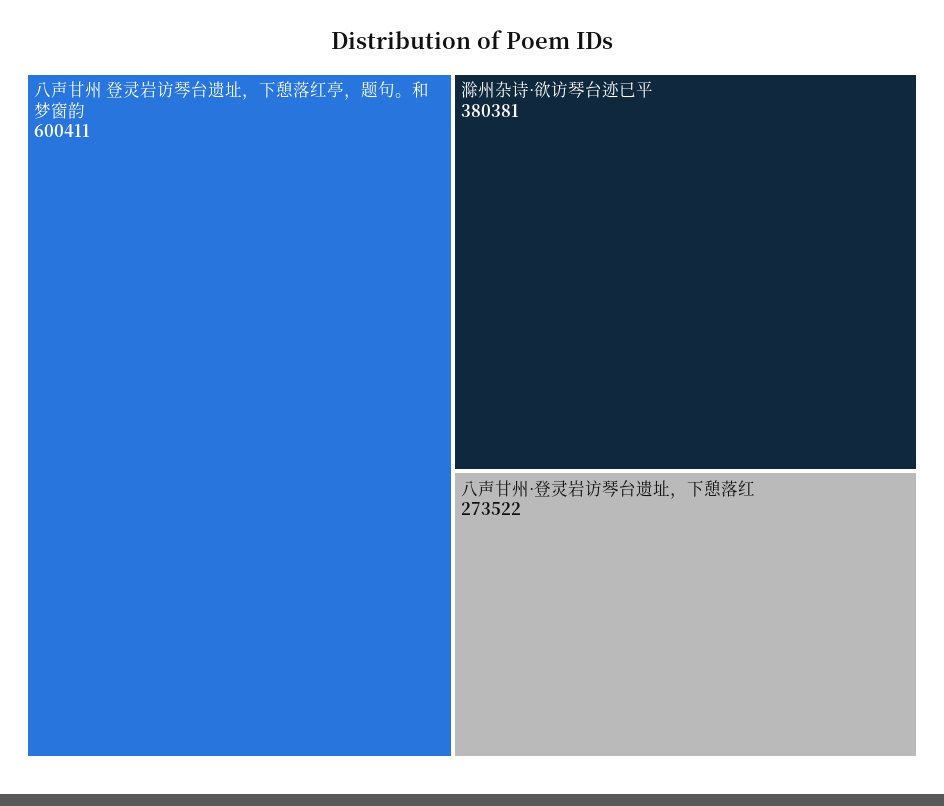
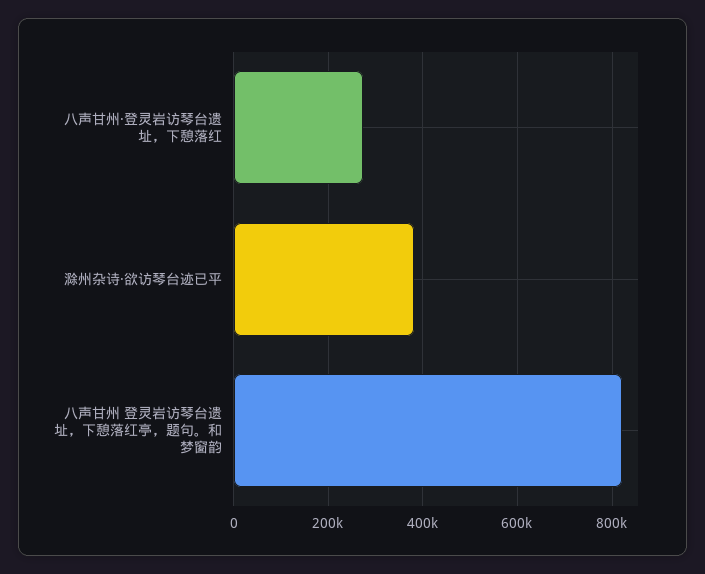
  {
-   "八声甘州 登灵岩访琴台遗址，下憩落红亭，题句。和梦窗韵": 600411,
+   "八声甘州 登灵岩访琴台遗址，下憩落红亭，题句。和梦窗韵": 820000,
    "滁州杂诗·欲访琴台迹已平": 380381,
    "八声甘州·登灵岩访琴台遗址，下憩落红": 273522
  }

